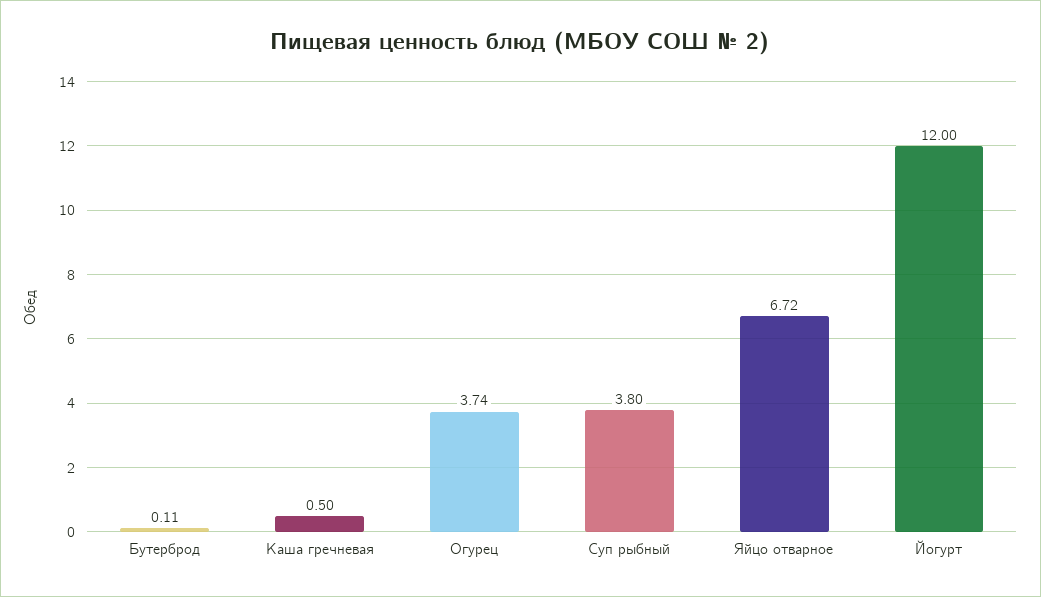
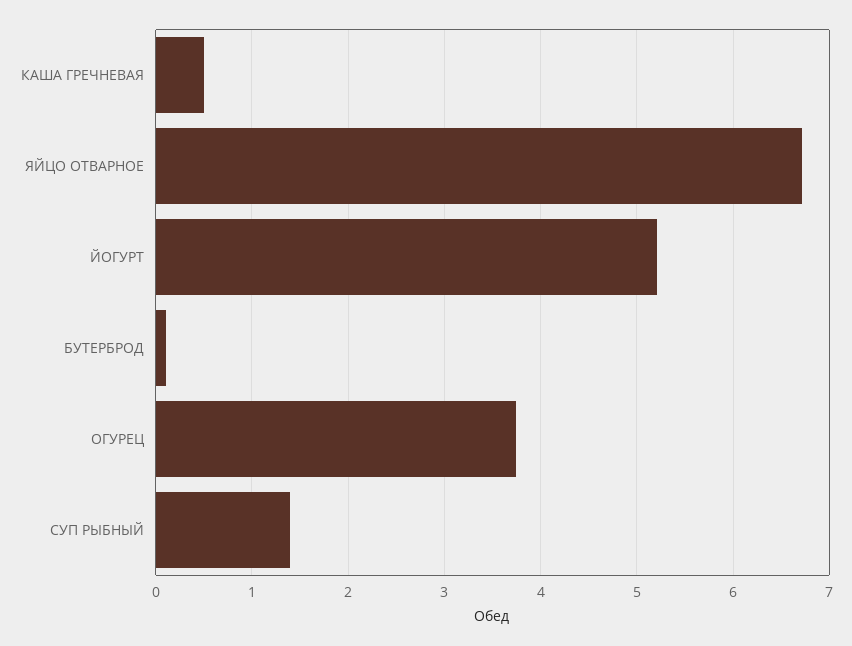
  {
    "Бутерброд": 0.11,
    "Каша гречневая": 0.5,
    "Огурец": 3.74,
-   "Суп рыбный": 3.8,
+   "Суп рыбный": 1.4,
    "Яйцо отварное": 6.72,
-   "Йогурт": 12
+   "Йогурт": 5.2
  }

